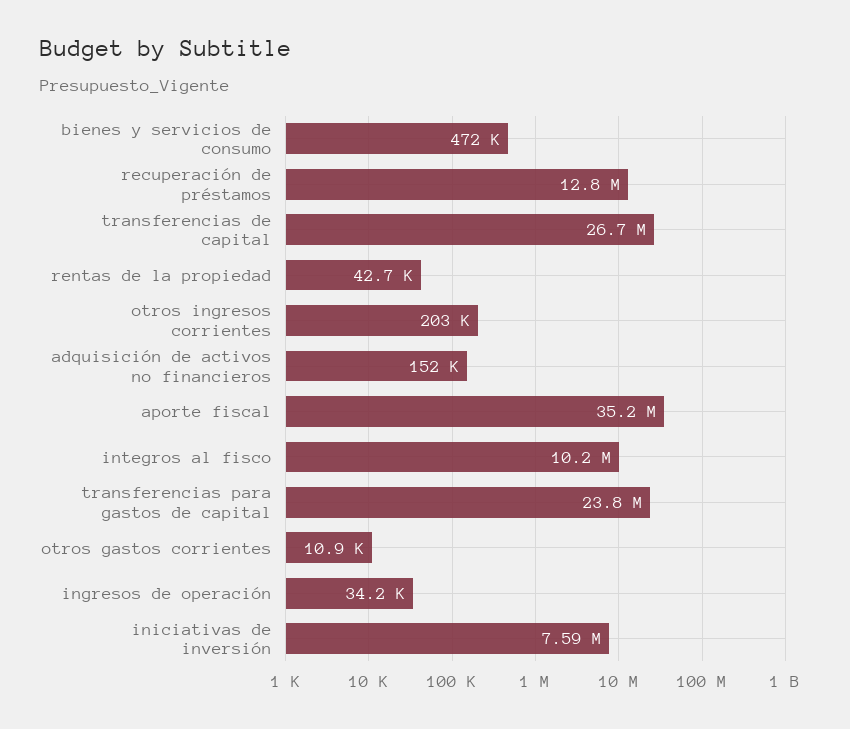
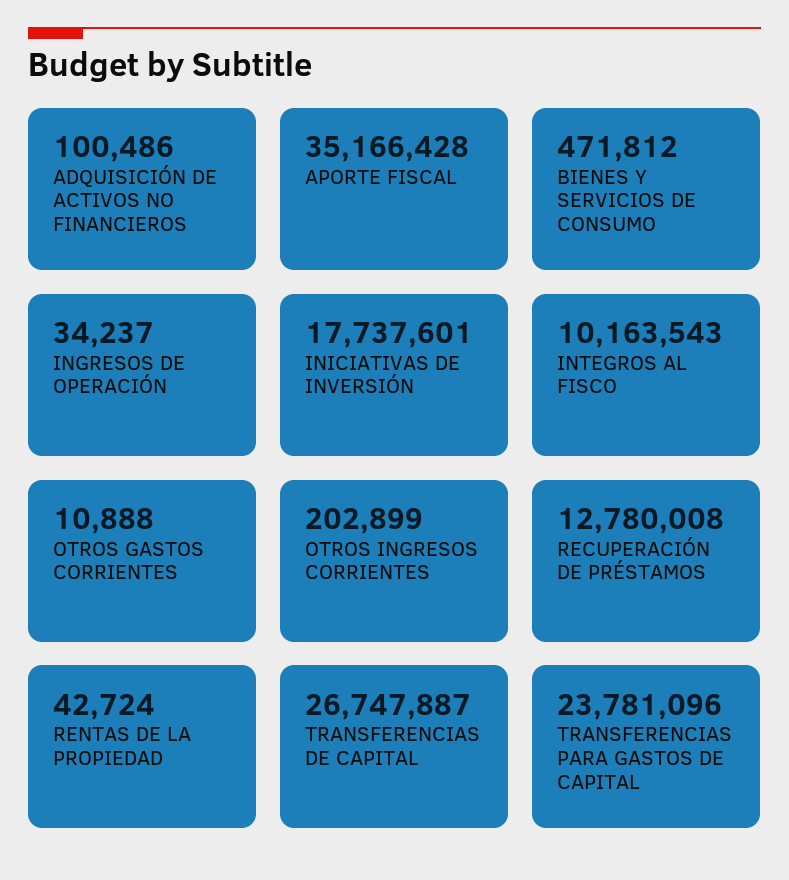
  {
    "bienes y servicios de consumo": 471812,
    "recuperación de préstamos": 12780008,
    "transferencias de capital": 26747887,
    "rentas de la propiedad": 42724,
    "otros ingresos corrientes": 202899,
-   "adquisición de activos no financieros": 152000,
+   "adquisición de activos no financieros": 100486,
    "aporte fiscal": 35166428,
    "integros al fisco": 10163543,
    "transferencias para gastos de capital": 23781096,
    "otros gastos corrientes": 10888,
    "ingresos de operación": 34237,
-   "iniciativas de inversión": 7590000
+   "iniciativas de inversión": 17737601
  }

